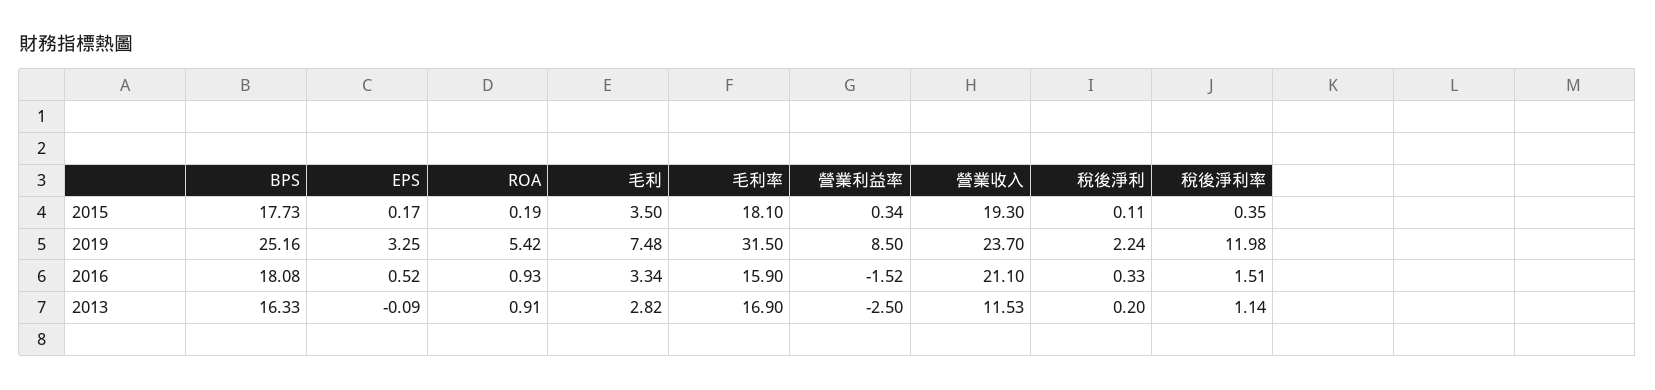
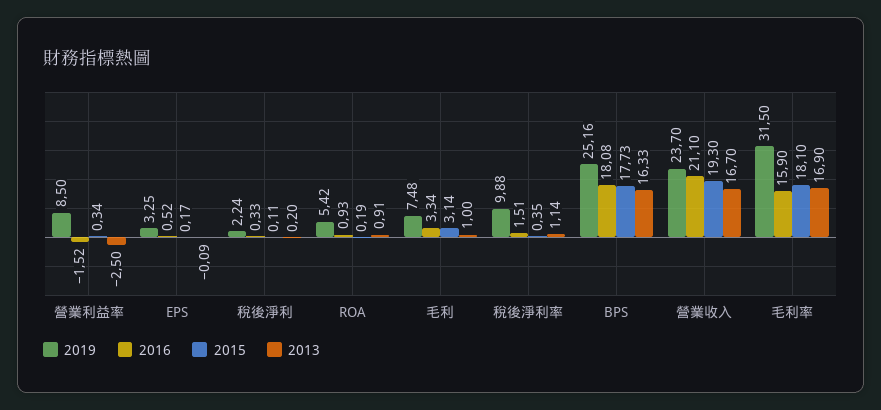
  {
    "2015": {
      "BPS": 17.73,
      "EPS": 0.17,
      "ROA": 0.19,
-     "毛利": 3.5,
+     "毛利": 3.14,
      "毛利率": 18.1,
      "營業利益率": 0.34,
      "營業收入": 19.3,
      "稅後淨利": 0.11,
      "稅後淨利率": 0.35
    },
    "2019": {
      "BPS": 25.16,
      "EPS": 3.25,
      "ROA": 5.42,
      "毛利": 7.48,
      "毛利率": 31.5,
      "營業利益率": 8.5,
      "營業收入": 23.7,
      "稅後淨利": 2.24,
-     "稅後淨利率": 11.98
+     "稅後淨利率": 9.88
    },
    "2016": {
      "BPS": 18.08,
      "EPS": 0.52,
      "ROA": 0.93,
      "毛利": 3.34,
      "毛利率": 15.9,
      "營業利益率": -1.52,
      "營業收入": 21.1,
      "稅後淨利": 0.33,
      "稅後淨利率": 1.51
    },
    "2013": {
      "BPS": 16.33,
      "EPS": -0.09,
      "ROA": 0.91,
-     "毛利": 2.82,
+     "毛利": 1,
      "毛利率": 16.9,
      "營業利益率": -2.5,
-     "營業收入": 11.53,
+     "營業收入": 16.7,
      "稅後淨利": 0.2,
      "稅後淨利率": 1.14
    }
  }

